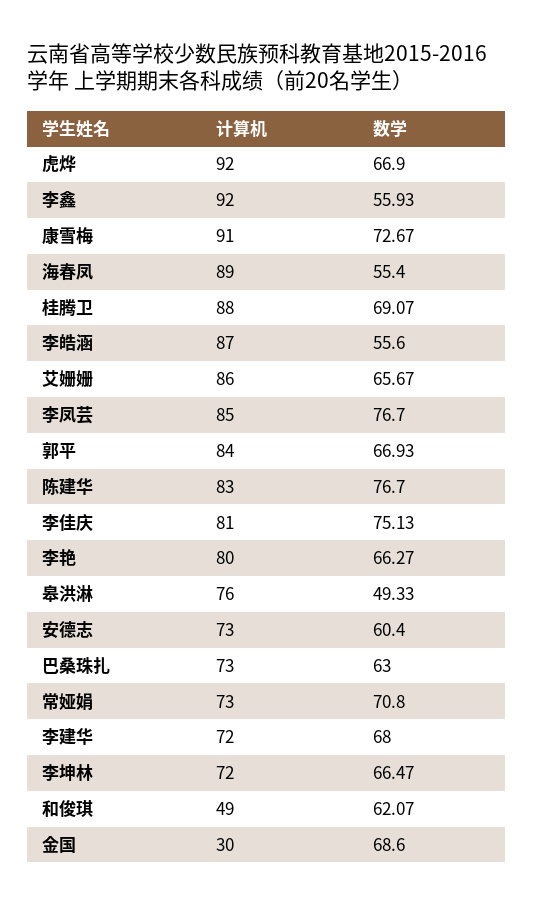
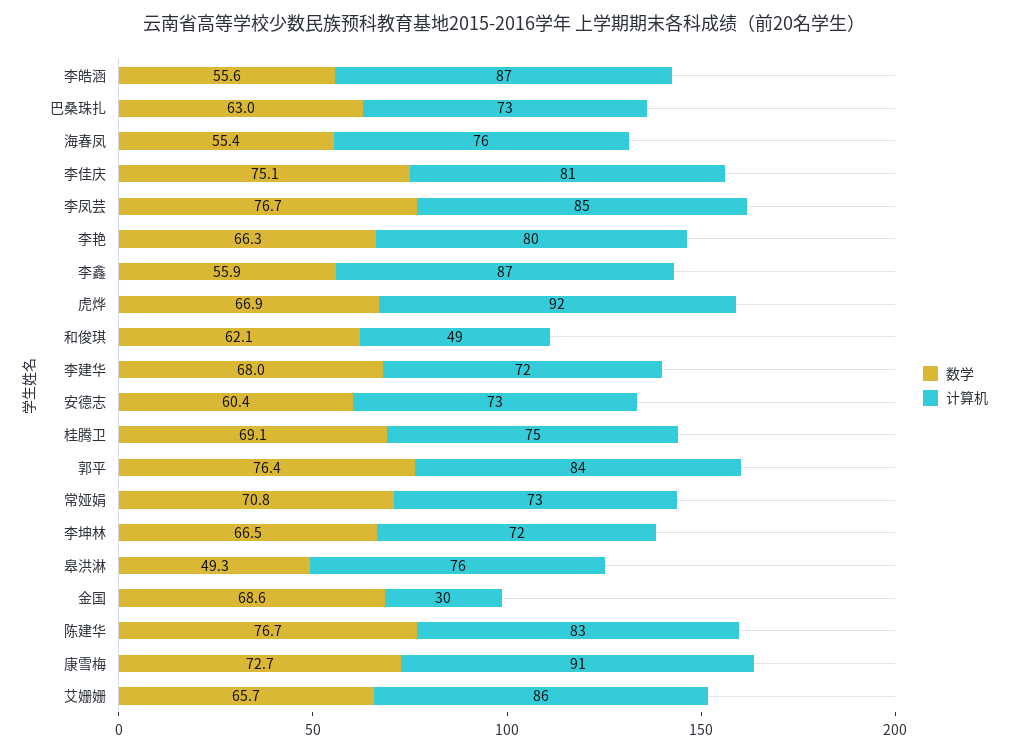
  {
    "计算机": {
      "虎烨": 92,
-     "李鑫": 92,
+     "李鑫": 87,
      "康雪梅": 91,
-     "海春凤": 89,
+     "海春凤": 76,
-     "桂腾卫": 88,
+     "桂腾卫": 75,
      "李皓涵": 87,
      "艾姗姗": 86,
      "李凤芸": 85,
      "郭平": 84,
      "陈建华": 83,
      "李佳庆": 81,
      "李艳": 80,
      "皋洪淋": 76,
      "安德志": 73,
      "巴桑珠扎": 73,
      "常娅娟": 73,
      "李建华": 72,
      "李坤林": 72,
      "和俊琪": 49,
      "金国": 30
    },
    "数学": {
      "虎烨": 66.9,
      "李鑫": 55.93,
      "康雪梅": 72.67,
      "海春凤": 55.4,
      "桂腾卫": 69.07,
      "李皓涵": 55.6,
      "艾姗姗": 65.67,
      "李凤芸": 76.7,
-     "郭平": 66.93,
+     "郭平": 76.4,
      "陈建华": 76.7,
      "李佳庆": 75.13,
      "李艳": 66.27,
      "皋洪淋": 49.33,
      "安德志": 60.4,
      "巴桑珠扎": 63,
      "常娅娟": 70.8,
      "李建华": 68,
      "李坤林": 66.47,
      "和俊琪": 62.07,
      "金国": 68.6
    }
  }

